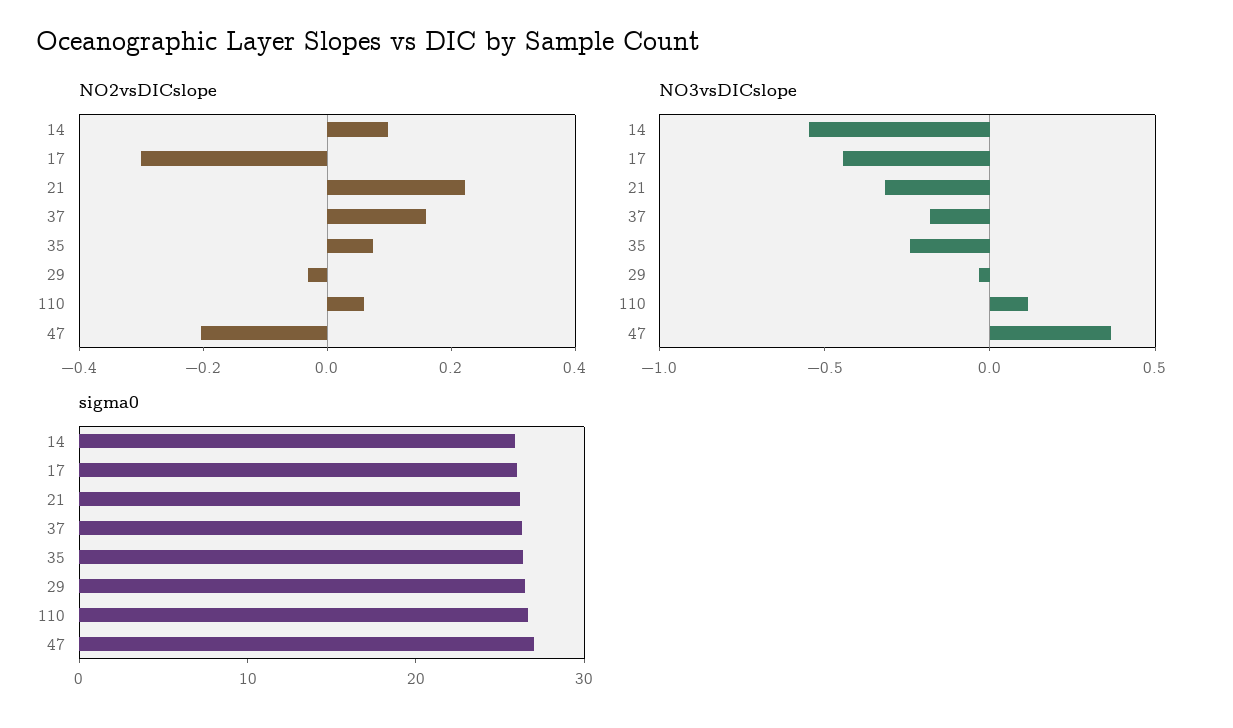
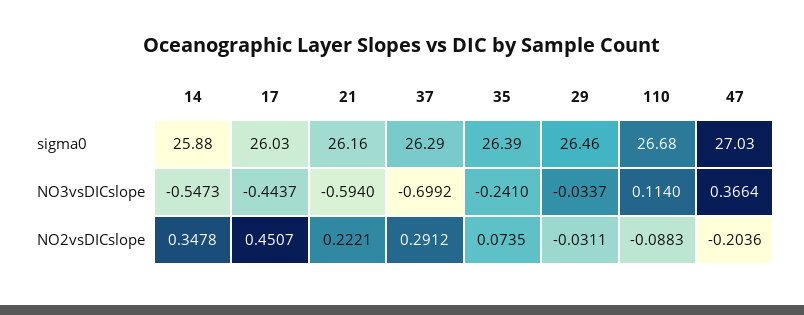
  {
    "NO2vsDICslope": {
-     "14": 0.1,
+     "14": 0.3478,
-     "17": -0.3,
+     "17": 0.4507,
      "21": 0.2221,
-     "37": 0.15,
+     "37": 0.2912,
      "35": 0.0735,
      "29": -0.0311,
-     "110": 0.05,
+     "110": -0.0883,
      "47": -0.2036
    },
    "NO3vsDICslope": {
      "14": -0.5473,
      "17": -0.4437,
-     "21": -0.3,
+     "21": -0.594,
-     "37": -0.2,
+     "37": -0.6992,
      "35": -0.241,
      "29": -0.0337,
      "110": 0.114,
      "47": 0.3664
    },
    "sigma0": {
      "14": 25.88,
      "17": 26.03,
      "21": 26.16,
      "37": 26.29,
      "35": 26.39,
      "29": 26.46,
      "110": 26.68,
      "47": 27.03
    }
  }

